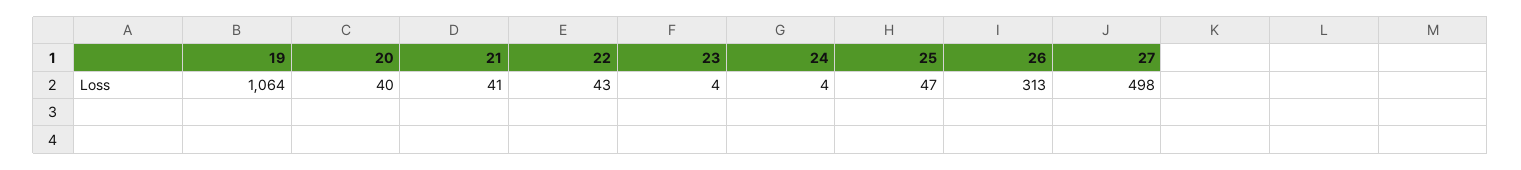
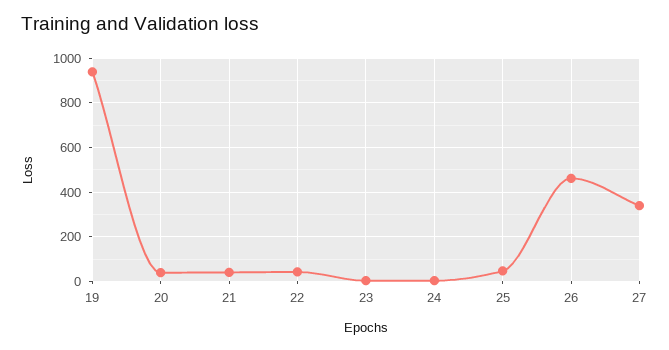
  {
-   "19": 1064,
+   "19": 950,
    "20": 40,
    "21": 41,
    "22": 43,
    "23": 4,
    "24": 4,
    "25": 47,
-   "26": 313,
+   "26": 450,
-   "27": 498
+   "27": 350
  }

